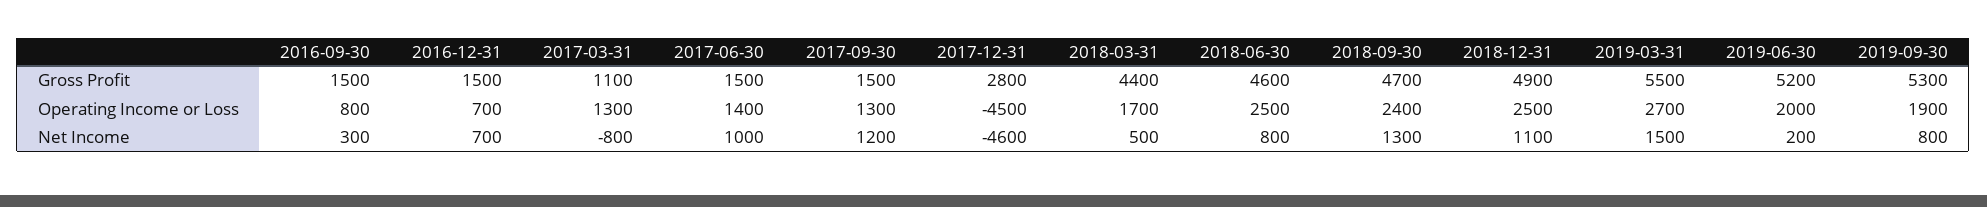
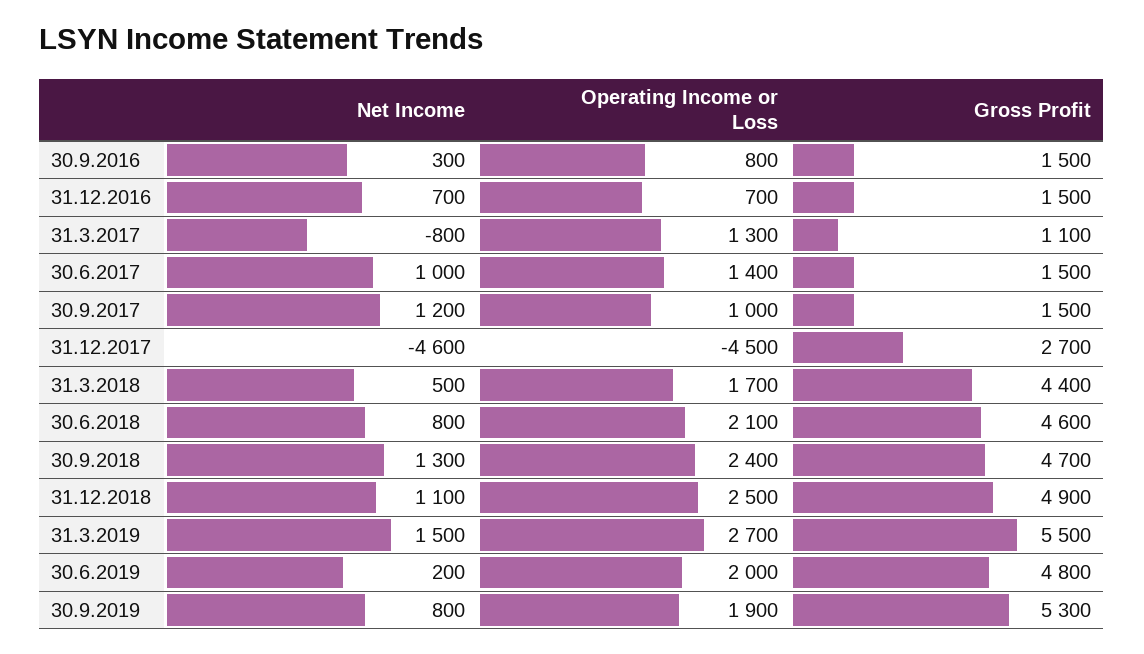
  {
    "2016-09-30": {
      "Gross Profit": 1500,
      "Operating Income or Loss": 800,
      "Net Income": 300
    },
    "2016-12-31": {
      "Gross Profit": 1500,
      "Operating Income or Loss": 700,
      "Net Income": 700
    },
    "2017-03-31": {
      "Gross Profit": 1100,
      "Operating Income or Loss": 1300,
      "Net Income": -800
    },
    "2017-06-30": {
      "Gross Profit": 1500,
      "Operating Income or Loss": 1400,
      "Net Income": 1000
    },
    "2017-09-30": {
      "Gross Profit": 1500,
-     "Operating Income or Loss": 1300,
+     "Operating Income or Loss": 1000,
      "Net Income": 1200
    },
    "2017-12-31": {
-     "Gross Profit": 2800,
+     "Gross Profit": 2700,
      "Operating Income or Loss": -4500,
      "Net Income": -4600
    },
    "2018-03-31": {
      "Gross Profit": 4400,
      "Operating Income or Loss": 1700,
      "Net Income": 500
    },
    "2018-06-30": {
      "Gross Profit": 4600,
-     "Operating Income or Loss": 2500,
+     "Operating Income or Loss": 2100,
      "Net Income": 800
    },
    "2018-09-30": {
      "Gross Profit": 4700,
      "Operating Income or Loss": 2400,
      "Net Income": 1300
    },
    "2018-12-31": {
      "Gross Profit": 4900,
      "Operating Income or Loss": 2500,
      "Net Income": 1100
    },
    "2019-03-31": {
      "Gross Profit": 5500,
      "Operating Income or Loss": 2700,
      "Net Income": 1500
    },
    "2019-06-30": {
-     "Gross Profit": 5200,
+     "Gross Profit": 4800,
      "Operating Income or Loss": 2000,
      "Net Income": 200
    },
    "2019-09-30": {
      "Gross Profit": 5300,
      "Operating Income or Loss": 1900,
      "Net Income": 800
    }
  }

